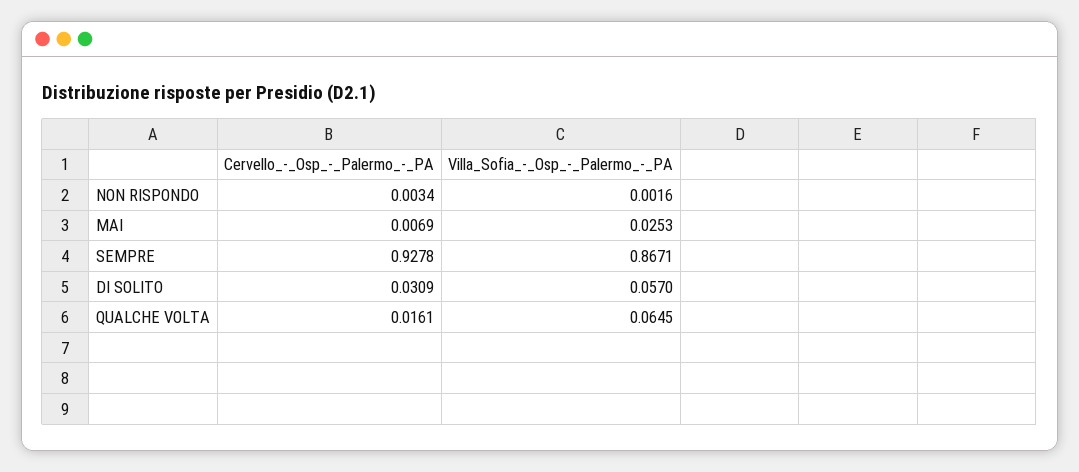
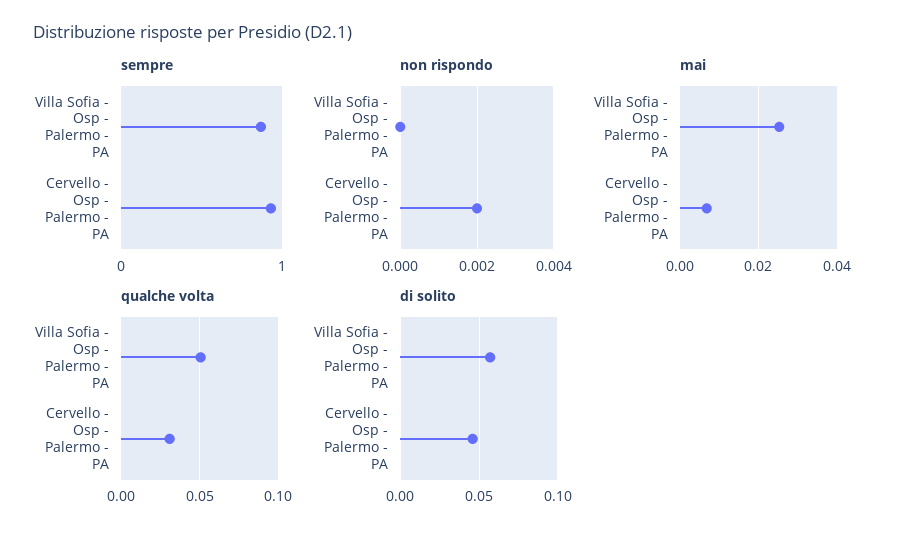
  {
    "NON RISPONDO": {
-     "Cervello_-_Osp_-_Palermo_-_PA": 0.0034,
+     "Cervello_-_Osp_-_Palermo_-_PA": 0.002,
-     "Villa_Sofia_-_Osp_-_Palermo_-_PA": 0.0016
+     "Villa_Sofia_-_Osp_-_Palermo_-_PA": 0
    },
    "MAI": {
      "Cervello_-_Osp_-_Palermo_-_PA": 0.0069,
      "Villa_Sofia_-_Osp_-_Palermo_-_PA": 0.0253
    },
    "SEMPRE": {
      "Cervello_-_Osp_-_Palermo_-_PA": 0.9278,
      "Villa_Sofia_-_Osp_-_Palermo_-_PA": 0.8671
    },
    "DI SOLITO": {
-     "Cervello_-_Osp_-_Palermo_-_PA": 0.0309,
+     "Cervello_-_Osp_-_Palermo_-_PA": 0.045,
      "Villa_Sofia_-_Osp_-_Palermo_-_PA": 0.057
    },
    "QUALCHE VOLTA": {
-     "Cervello_-_Osp_-_Palermo_-_PA": 0.0161,
+     "Cervello_-_Osp_-_Palermo_-_PA": 0.03,
-     "Villa_Sofia_-_Osp_-_Palermo_-_PA": 0.0645
+     "Villa_Sofia_-_Osp_-_Palermo_-_PA": 0.05
    }
  }

